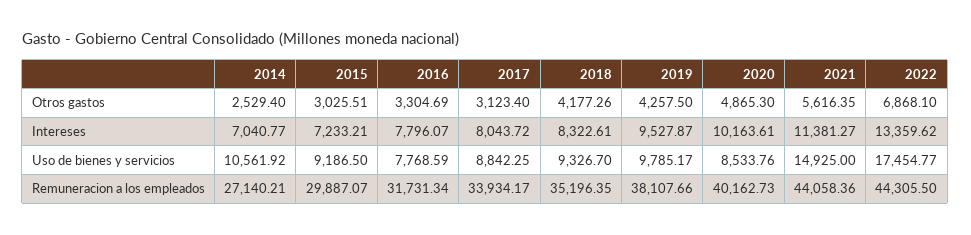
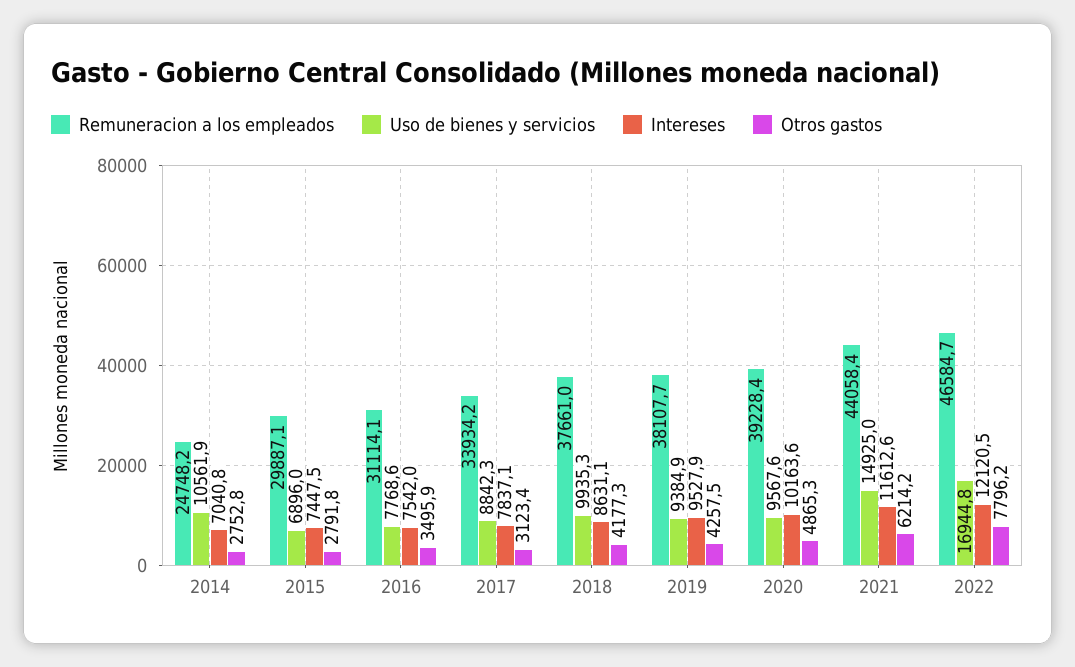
  {
    "Otros gastos": {
-     "2014": 2529.4,
+     "2014": 2752.8,
-     "2015": 3025.51,
+     "2015": 2791.8,
-     "2016": 3304.69,
+     "2016": 3495.9,
      "2017": 3123.4,
      "2018": 4177.26,
      "2019": 4257.5,
      "2020": 4865.3,
-     "2021": 5616.35,
+     "2021": 6214.2,
-     "2022": 6868.1
+     "2022": 7796.2
    },
    "Intereses": {
      "2014": 7040.77,
-     "2015": 7233.21,
+     "2015": 7447.5,
-     "2016": 7796.07,
+     "2016": 7542,
-     "2017": 8043.72,
+     "2017": 7837.1,
-     "2018": 8322.61,
+     "2018": 8631.1,
      "2019": 9527.87,
      "2020": 10163.61,
-     "2021": 11381.27,
+     "2021": 11612.6,
-     "2022": 13359.62
+     "2022": 12120.5
    },
    "Uso de bienes y servicios": {
      "2014": 10561.92,
-     "2015": 9186.5,
+     "2015": 6896,
      "2016": 7768.59,
      "2017": 8842.25,
-     "2018": 9326.7,
+     "2018": 9935.3,
-     "2019": 9785.17,
+     "2019": 9384.9,
-     "2020": 8533.76,
+     "2020": 9567.6,
      "2021": 14925,
-     "2022": 17454.77
+     "2022": 16944.8
    },
    "Remuneracion a los empleados": {
-     "2014": 27140.21,
+     "2014": 24748.2,
      "2015": 29887.07,
-     "2016": 31731.34,
+     "2016": 31114.1,
      "2017": 33934.17,
-     "2018": 35196.35,
+     "2018": 37661,
      "2019": 38107.66,
-     "2020": 40162.73,
+     "2020": 39228.4,
      "2021": 44058.36,
-     "2022": 44305.5
+     "2022": 46584.7
    }
  }

